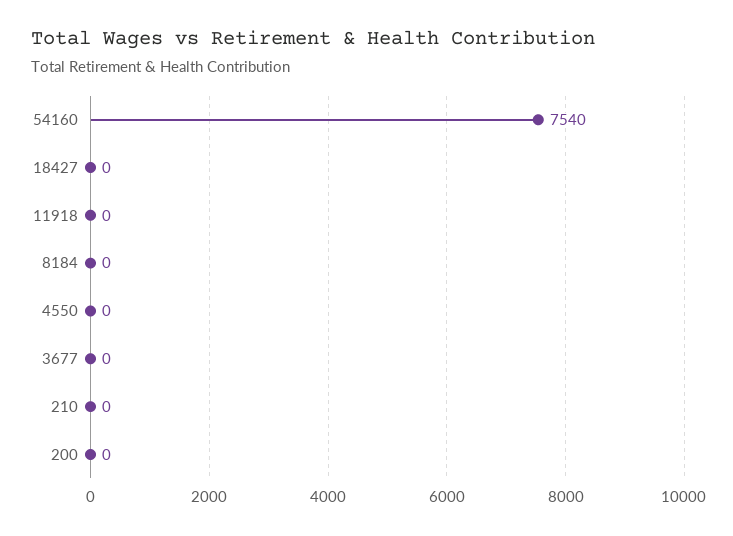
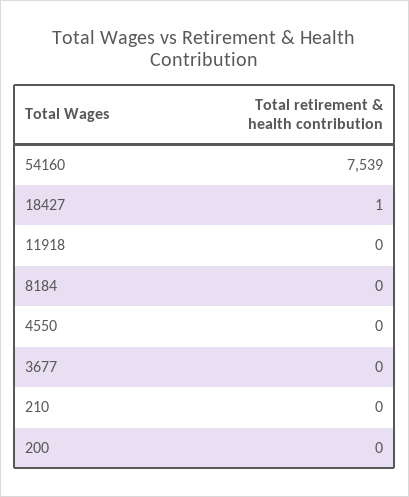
  {
-   "54160": 7540,
+   "54160": 7539,
-   "18427": 0,
+   "18427": 1,
    "11918": 0,
    "8184": 0,
    "4550": 0,
    "3677": 0,
    "210": 0,
    "200": 0
  }

